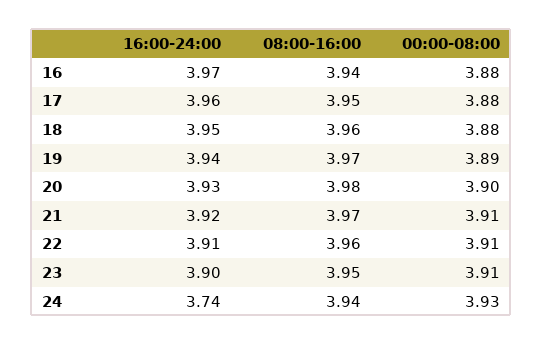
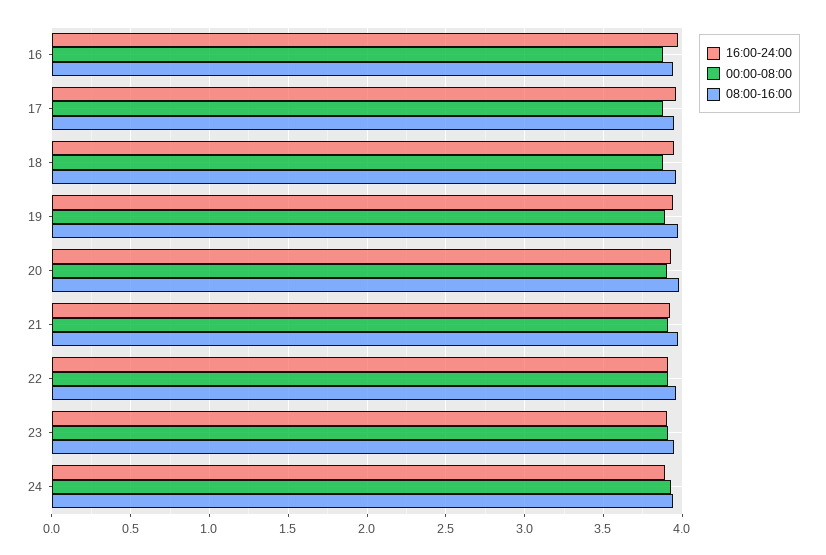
  {
    "16:00-24:00": {
      "16": 3.97,
      "17": 3.96,
      "18": 3.95,
      "19": 3.94,
      "20": 3.93,
      "21": 3.92,
      "22": 3.91,
      "23": 3.9,
-     "24": 3.74
+     "24": 3.9
    },
    "08:00-16:00": {
      "16": 3.94,
      "17": 3.95,
      "18": 3.96,
      "19": 3.97,
      "20": 3.98,
      "21": 3.97,
      "22": 3.96,
      "23": 3.95,
      "24": 3.94
    },
    "00:00-08:00": {
      "16": 3.88,
      "17": 3.88,
      "18": 3.88,
      "19": 3.89,
      "20": 3.9,
      "21": 3.91,
      "22": 3.91,
      "23": 3.91,
      "24": 3.93
    }
  }

